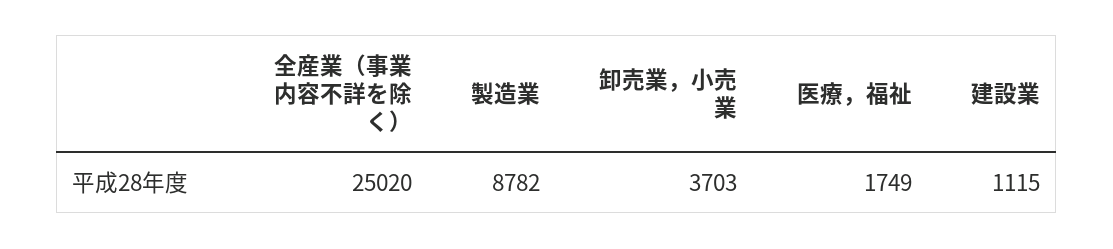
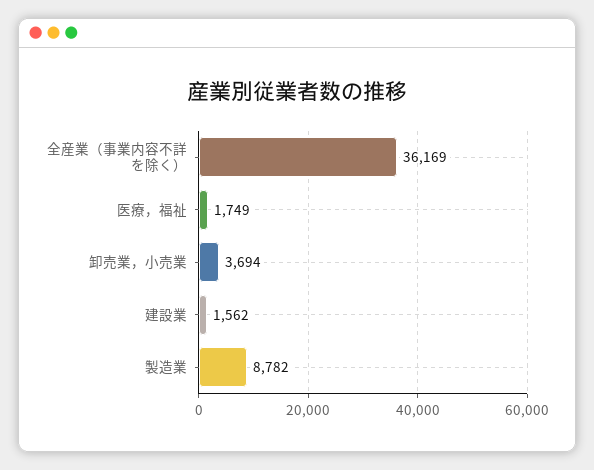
  {
-   "全産業（事業内容不詳を除く）": 25020,
+   "全産業（事業内容不詳を除く）": 36169,
    "製造業": 8782,
-   "卸売業，小売業": 3703,
+   "卸売業，小売業": 3694,
    "医療，福祉": 1749,
-   "建設業": 1115
+   "建設業": 1562
  }

